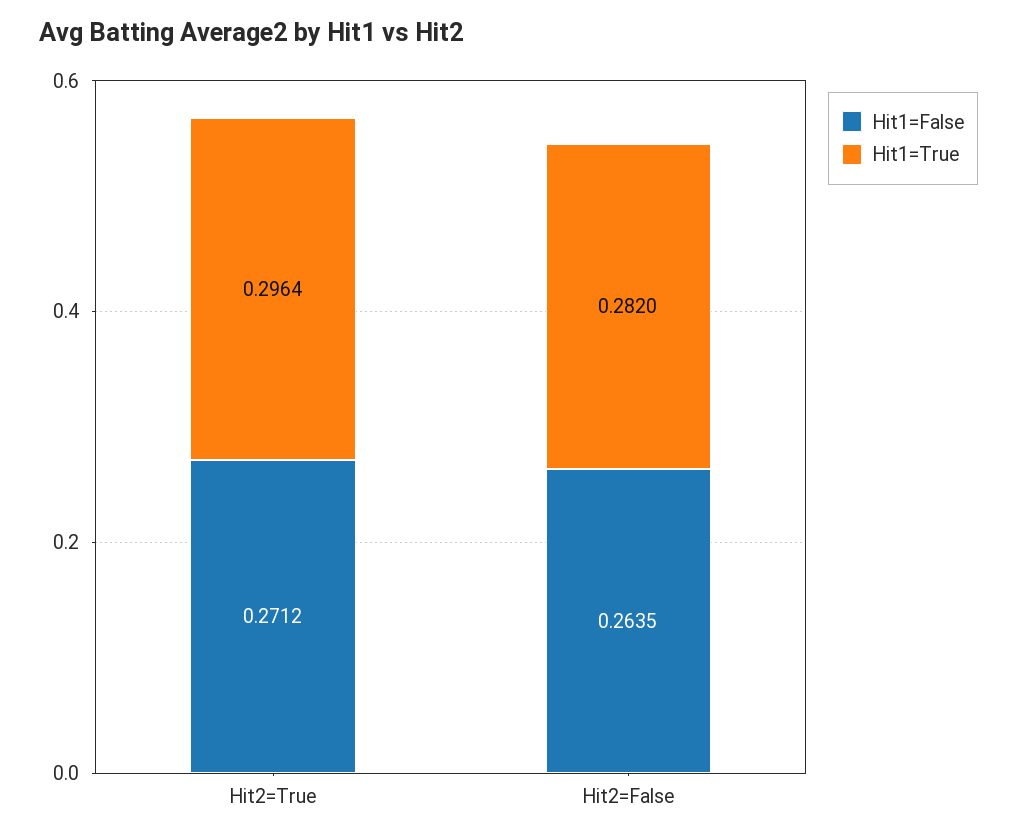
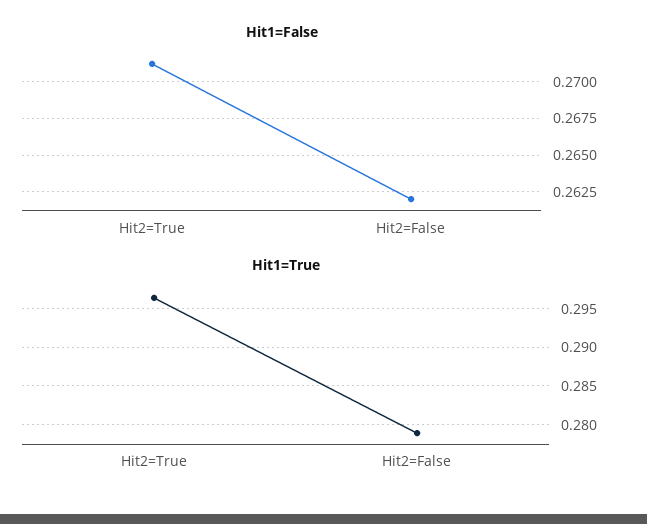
  {
    "Hit1=False": {
      "Hit2=True": 0.2712,
-     "Hit2=False": 0.2635
+     "Hit2=False": 0.262
    },
    "Hit1=True": {
      "Hit2=True": 0.2964,
-     "Hit2=False": 0.282
+     "Hit2=False": 0.279
    }
  }

